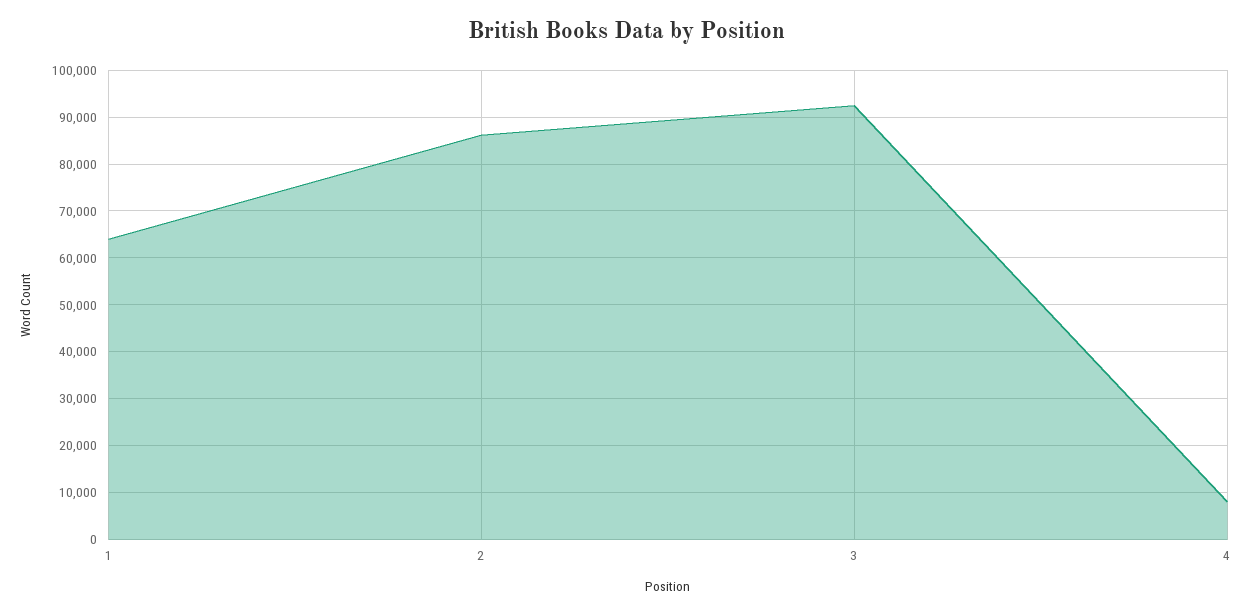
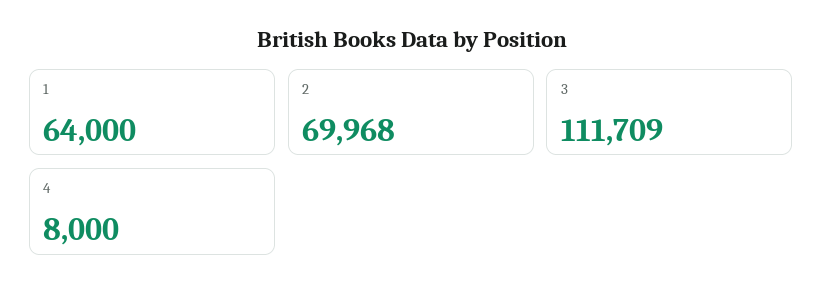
  {
    "1": 64000,
-   "2": 86000,
+   "2": 69968,
-   "3": 92000,
+   "3": 111709,
    "4": 8000
  }

